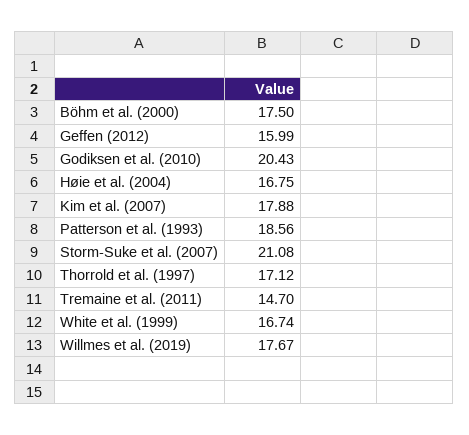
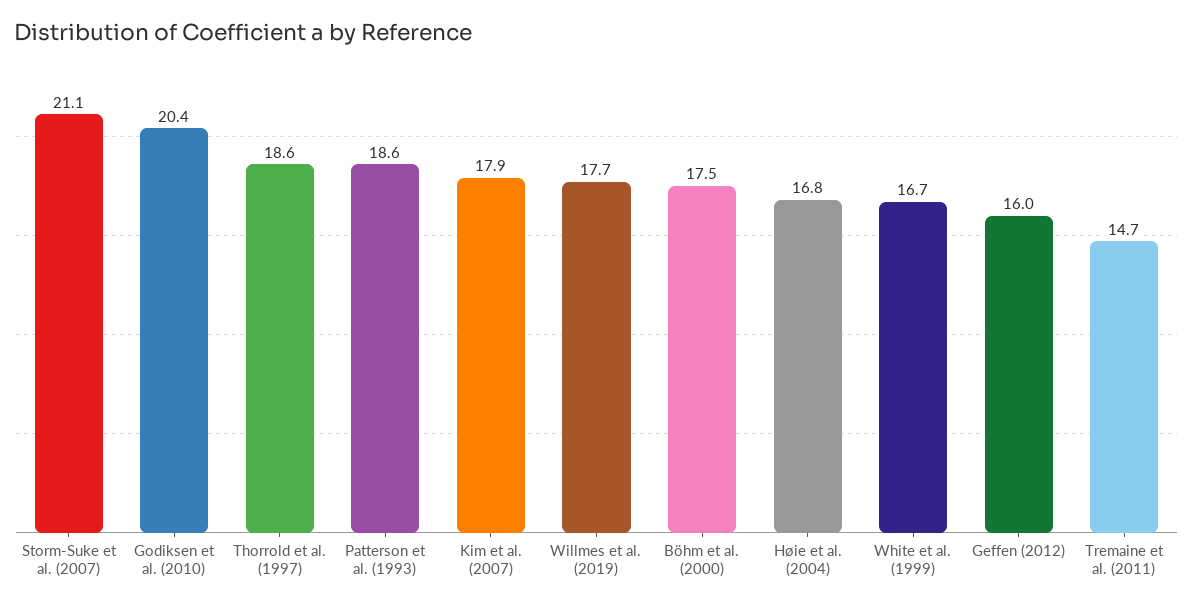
  {
    "Böhm et al. (2000)": 17.5,
    "Geffen (2012)": 15.99,
    "Godiksen et al. (2010)": 20.43,
    "Høie et al. (2004)": 16.75,
    "Kim et al. (2007)": 17.88,
    "Patterson et al. (1993)": 18.56,
    "Storm-Suke et al. (2007)": 21.08,
-   "Thorrold et al. (1997)": 17.12,
+   "Thorrold et al. (1997)": 18.6,
    "Tremaine et al. (2011)": 14.7,
    "White et al. (1999)": 16.74,
    "Willmes et al. (2019)": 17.67
  }

